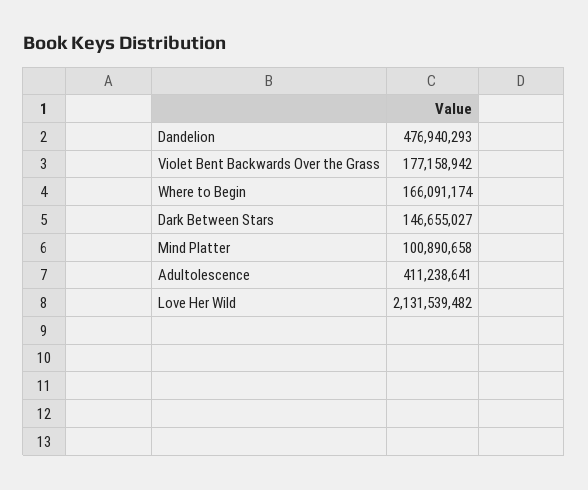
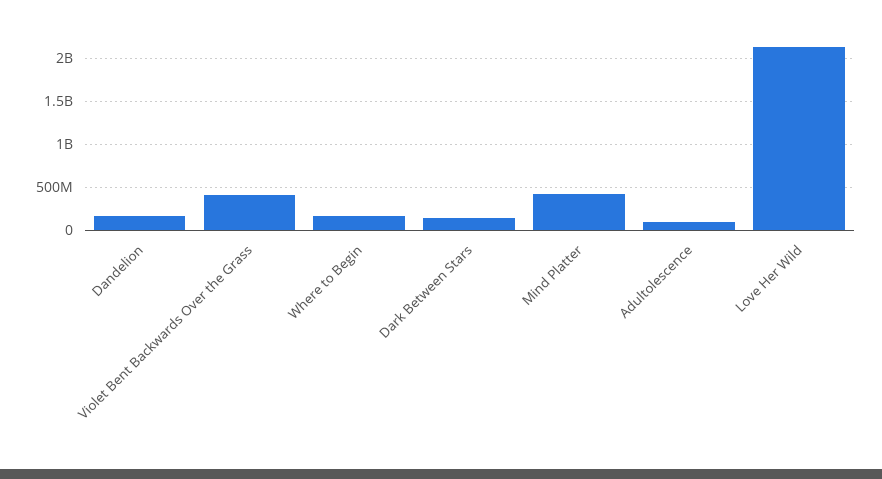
  {
-   "Dandelion": 476940293,
+   "Dandelion": 200000000,
-   "Violet Bent Backwards Over the Grass": 177158942,
+   "Violet Bent Backwards Over the Grass": 400000000,
    "Where to Begin": 166091174,
    "Dark Between Stars": 146655027,
-   "Mind Platter": 100890658,
+   "Mind Platter": 400000000,
-   "Adultolescence": 411238641,
+   "Adultolescence": 100000000,
    "Love Her Wild": 2131539482
  }

